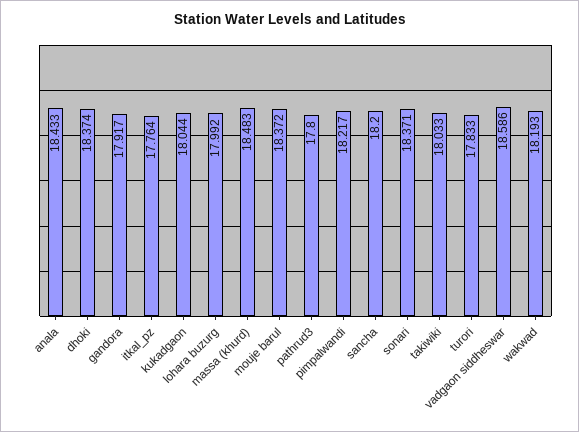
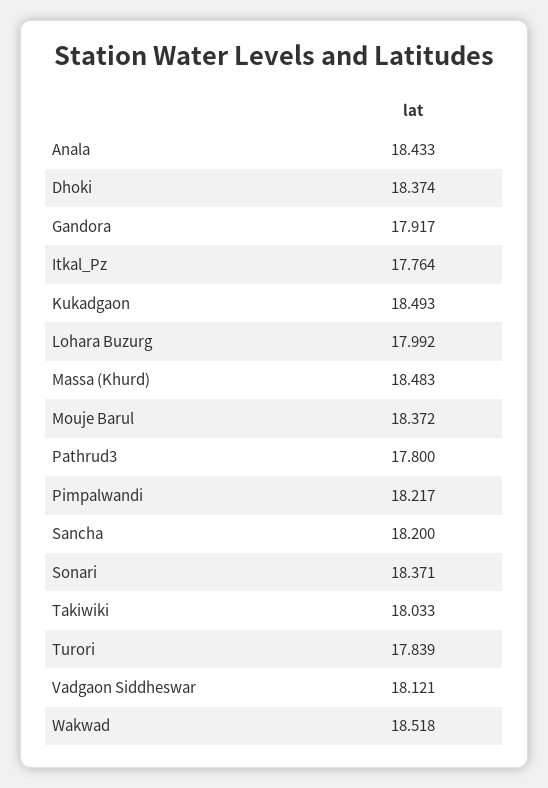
  {
    "anala": 18.433,
    "dhoki": 18.374,
    "gandora": 17.917,
    "itkal_pz": 17.764,
-   "kukadgaon": 18.044,
+   "kukadgaon": 18.493,
    "lohara buzurg": 17.992,
    "massa (khurd)": 18.483,
    "mouje barul": 18.372,
    "pathrud3": 17.8,
    "pimpalwandi": 18.217,
    "sancha": 18.2,
    "sonari": 18.371,
    "takiwiki": 18.033,
-   "turori": 17.833,
+   "turori": 17.839,
-   "vadgaon siddheswar": 18.586,
+   "vadgaon siddheswar": 18.121,
-   "wakwad": 18.193
+   "wakwad": 18.518
  }

